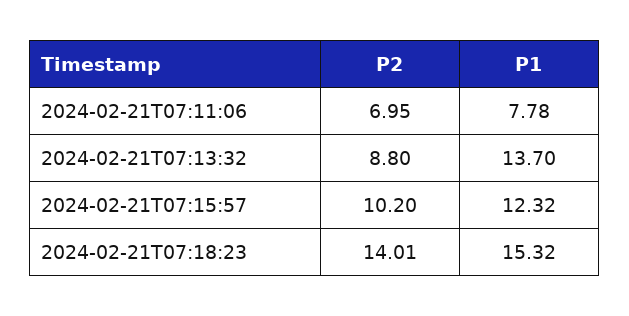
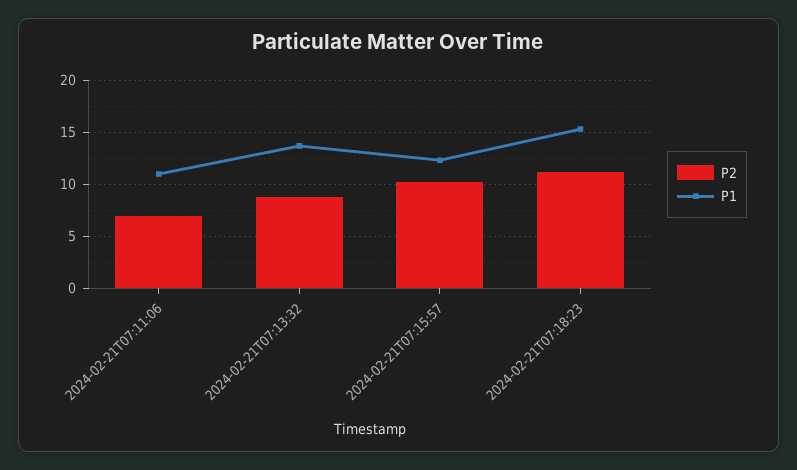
  {
    "P2": {
      "2024-02-21T07:11:06": 6.95,
      "2024-02-21T07:13:32": 8.8,
      "2024-02-21T07:15:57": 10.2,
-     "2024-02-21T07:18:23": 14.01
+     "2024-02-21T07:18:23": 11
    },
    "P1": {
-     "2024-02-21T07:11:06": 7.78,
+     "2024-02-21T07:11:06": 11,
      "2024-02-21T07:13:32": 13.7,
      "2024-02-21T07:15:57": 12.32,
      "2024-02-21T07:18:23": 15.32
    }
  }

